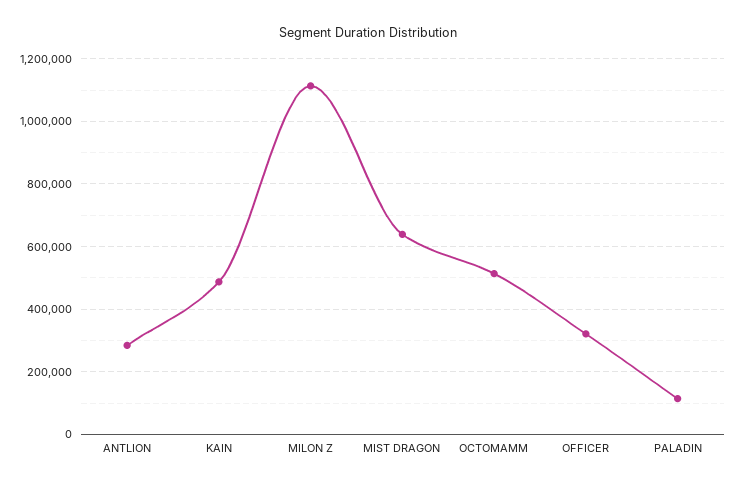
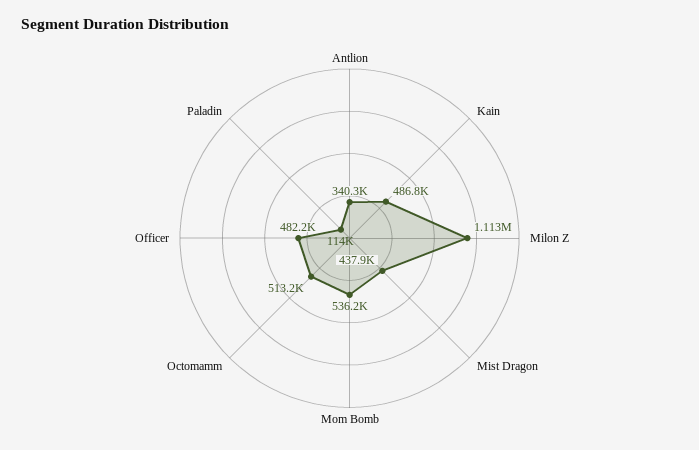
  {
-   "ANTLION": 280000,
+   "ANTLION": 340300,
    "KAIN": 486800,
    "MILON Z": 1113000,
-   "MIST DRAGON": 640000,
+   "MIST DRAGON": 437900,
    "OCTOMAMM": 513200,
-   "OFFICER": 320000,
+   "OFFICER": 482200,
-   "PALADIN": 114000
+   "PALADIN": 114000,
+   "Mom Bomb": 536200
  }

